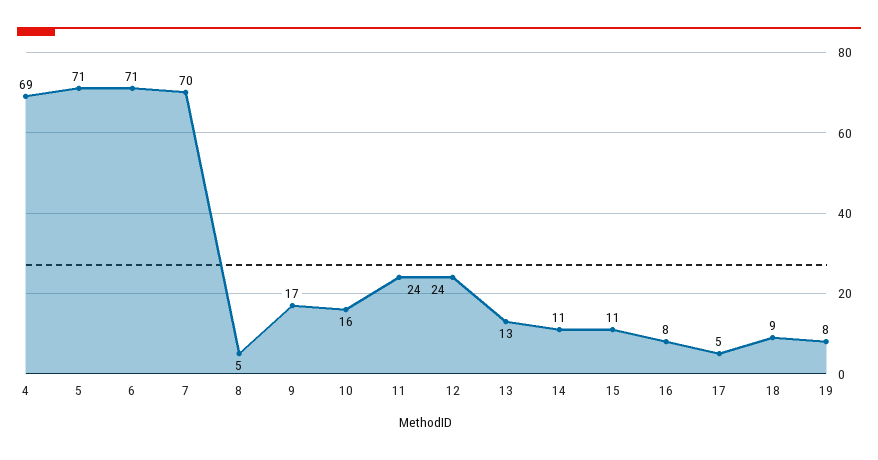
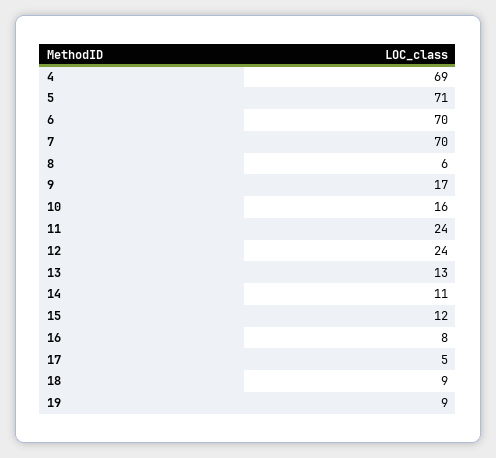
  {
    "4": 69,
    "5": 71,
-   "6": 71,
+   "6": 70,
    "7": 70,
-   "8": 5,
+   "8": 6,
    "9": 17,
    "10": 16,
    "11": 24,
    "12": 24,
    "13": 13,
    "14": 11,
-   "15": 11,
+   "15": 12,
    "16": 8,
    "17": 5,
    "18": 9,
-   "19": 8
+   "19": 9
  }

